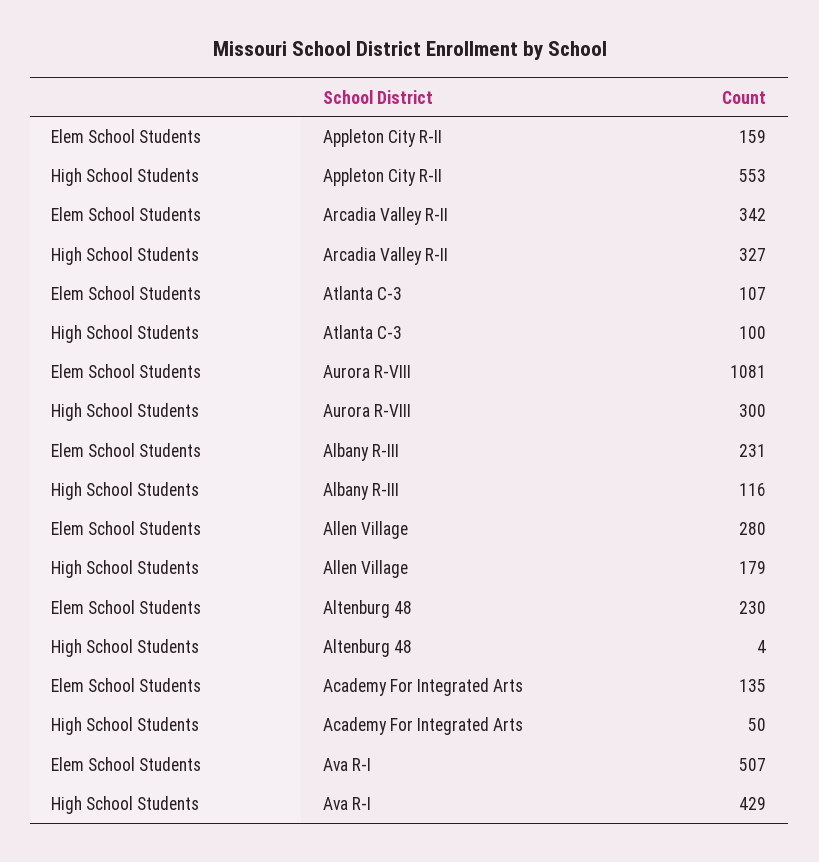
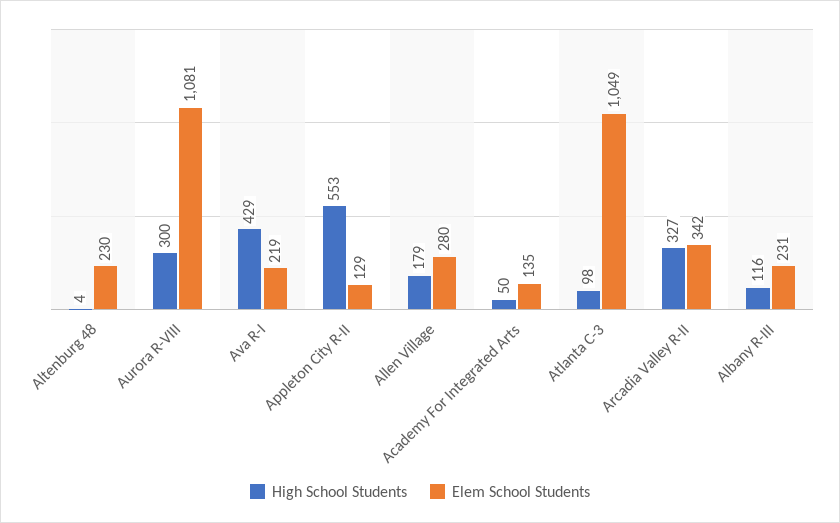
  {
    "Elem School Students": {
-     "Appleton City R-II": 159,
+     "Appleton City R-II": 129,
      "Arcadia Valley R-II": 342,
-     "Atlanta C-3": 107,
+     "Atlanta C-3": 1049,
      "Aurora R-VIII": 1081,
      "Albany R-III": 231,
      "Allen Village": 280,
      "Altenburg 48": 230,
      "Academy For Integrated Arts": 135,
-     "Ava R-I": 507
+     "Ava R-I": 219
    },
    "High School Students": {
      "Appleton City R-II": 553,
      "Arcadia Valley R-II": 327,
-     "Atlanta C-3": 100,
+     "Atlanta C-3": 98,
      "Aurora R-VIII": 300,
      "Albany R-III": 116,
      "Allen Village": 179,
      "Altenburg 48": 4,
      "Academy For Integrated Arts": 50,
      "Ava R-I": 429
    }
  }

